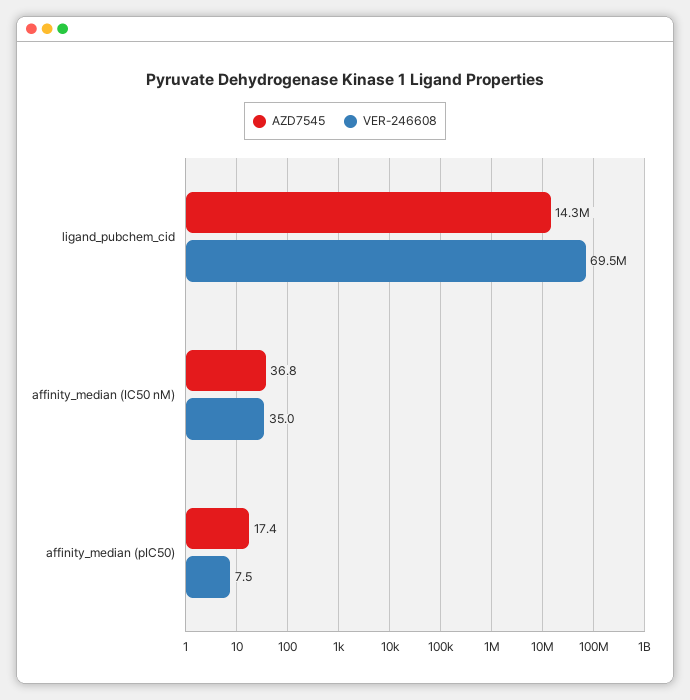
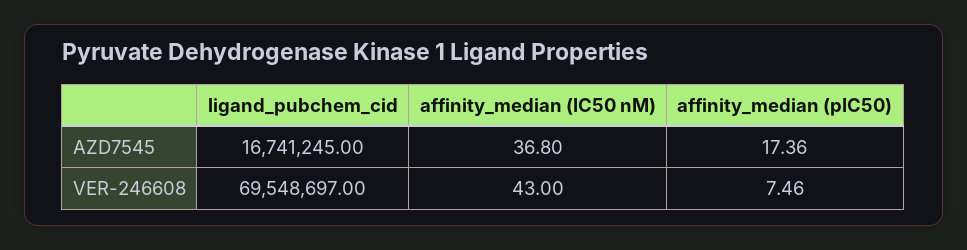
  {
    "AZD7545": {
-     "ligand_pubchem_cid": 14300000,
+     "ligand_pubchem_cid": 16741245,
      "affinity_median (IC50 nM)": 36.8,
      "affinity_median (pIC50)": 17.36
    },
    "VER-246608": {
      "ligand_pubchem_cid": 69548697,
-     "affinity_median (IC50 nM)": 35,
+     "affinity_median (IC50 nM)": 43,
      "affinity_median (pIC50)": 7.46
    }
  }

